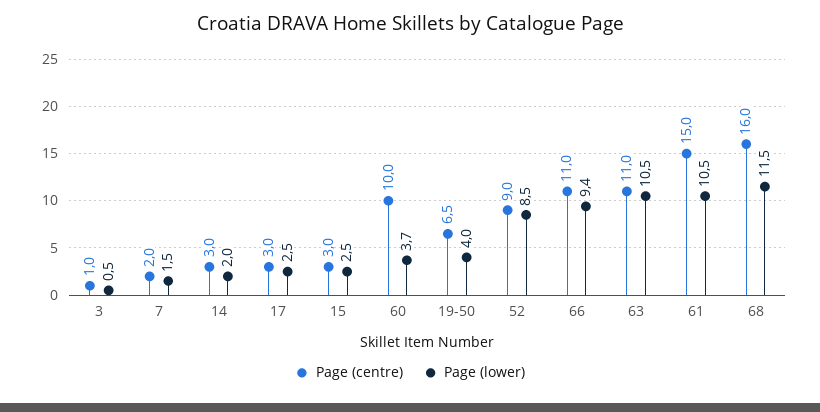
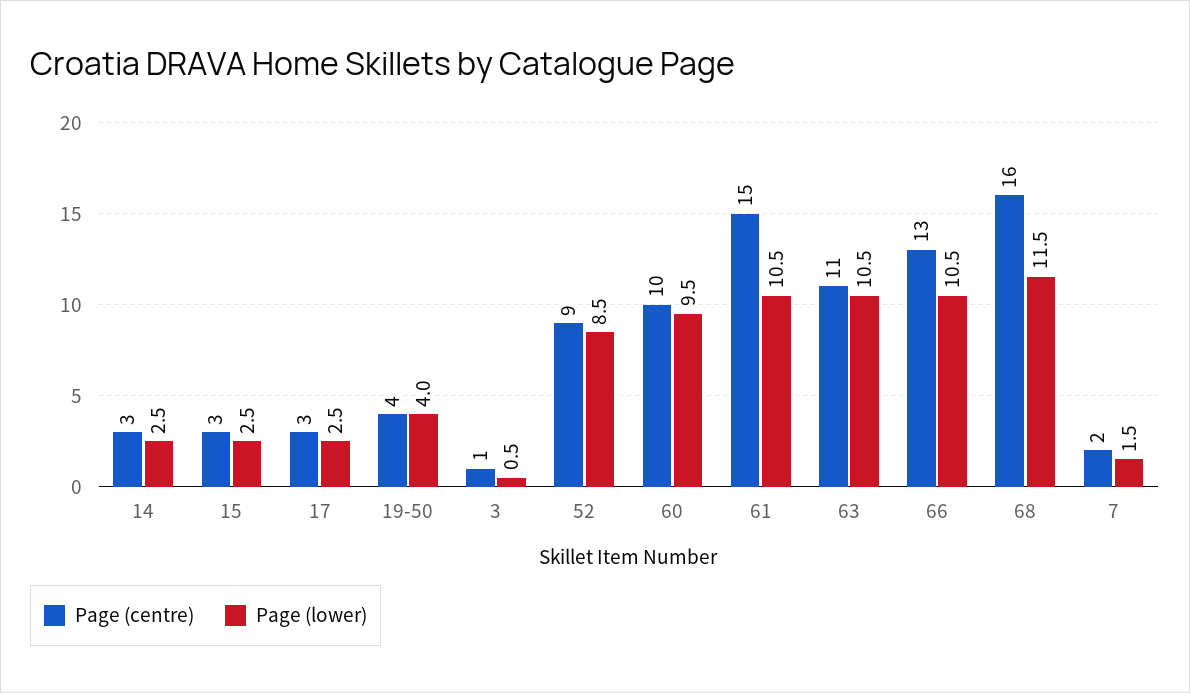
  {
    "Page (centre)": {
      "3": 1,
      "7": 2,
      "14": 3,
      "17": 3,
      "15": 3,
      "60": 10,
-     "19-50": 6.5,
+     "19-50": 4,
      "52": 9,
-     "66": 11,
+     "66": 13,
      "63": 11,
      "61": 15,
      "68": 16
    },
    "Page (lower)": {
      "3": 0.5,
      "7": 1.5,
-     "14": 2,
+     "14": 2.5,
      "17": 2.5,
      "15": 2.5,
-     "60": 3.7,
+     "60": 9.5,
      "19-50": 4,
      "52": 8.5,
-     "66": 9.4,
+     "66": 10.5,
      "63": 10.5,
      "61": 10.5,
      "68": 11.5
    }
  }

